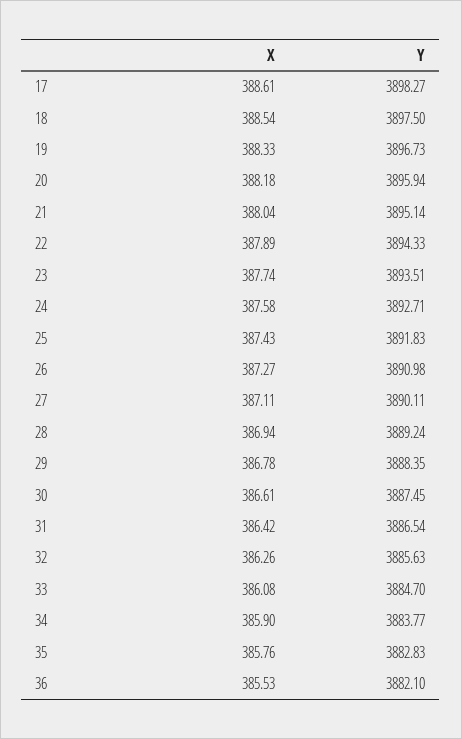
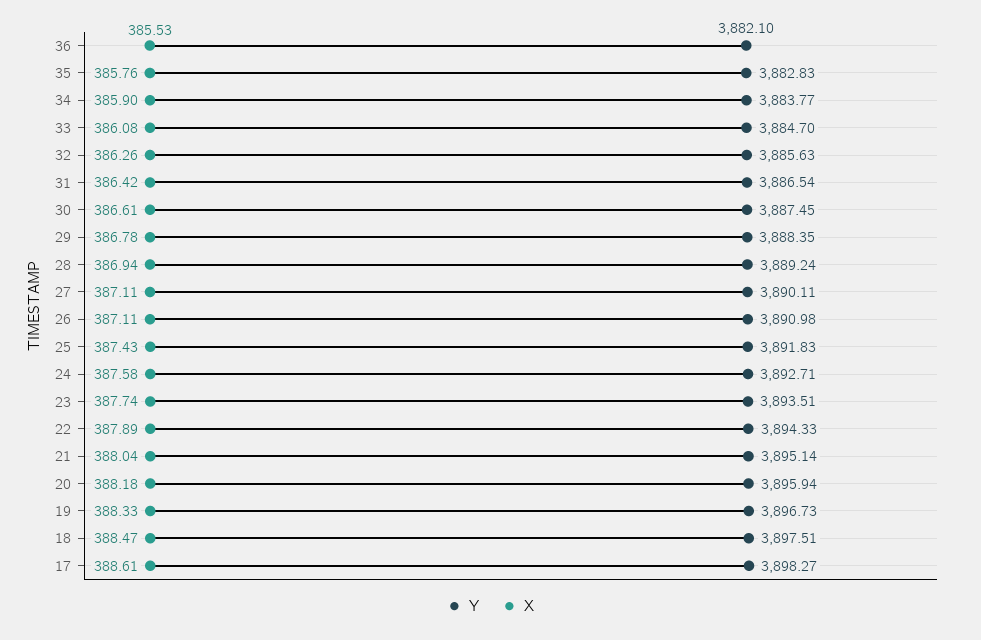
  {
    "X": {
      "17": 388.61,
-     "18": 388.54,
+     "18": 388.47,
      "19": 388.33,
      "20": 388.18,
      "21": 388.04,
      "22": 387.89,
      "23": 387.74,
      "24": 387.58,
      "25": 387.43,
-     "26": 387.27,
+     "26": 387.11,
      "27": 387.11,
      "28": 386.94,
      "29": 386.78,
      "30": 386.61,
      "31": 386.42,
      "32": 386.26,
      "33": 386.08,
      "34": 385.9,
      "35": 385.76,
      "36": 385.53
    },
    "Y": {
      "17": 3898.27,
-     "18": 3897.5,
+     "18": 3897.51,
      "19": 3896.73,
      "20": 3895.94,
      "21": 3895.14,
      "22": 3894.33,
      "23": 3893.51,
      "24": 3892.71,
      "25": 3891.83,
      "26": 3890.98,
      "27": 3890.11,
      "28": 3889.24,
      "29": 3888.35,
      "30": 3887.45,
      "31": 3886.54,
      "32": 3885.63,
      "33": 3884.7,
      "34": 3883.77,
      "35": 3882.83,
      "36": 3882.1
    }
  }

